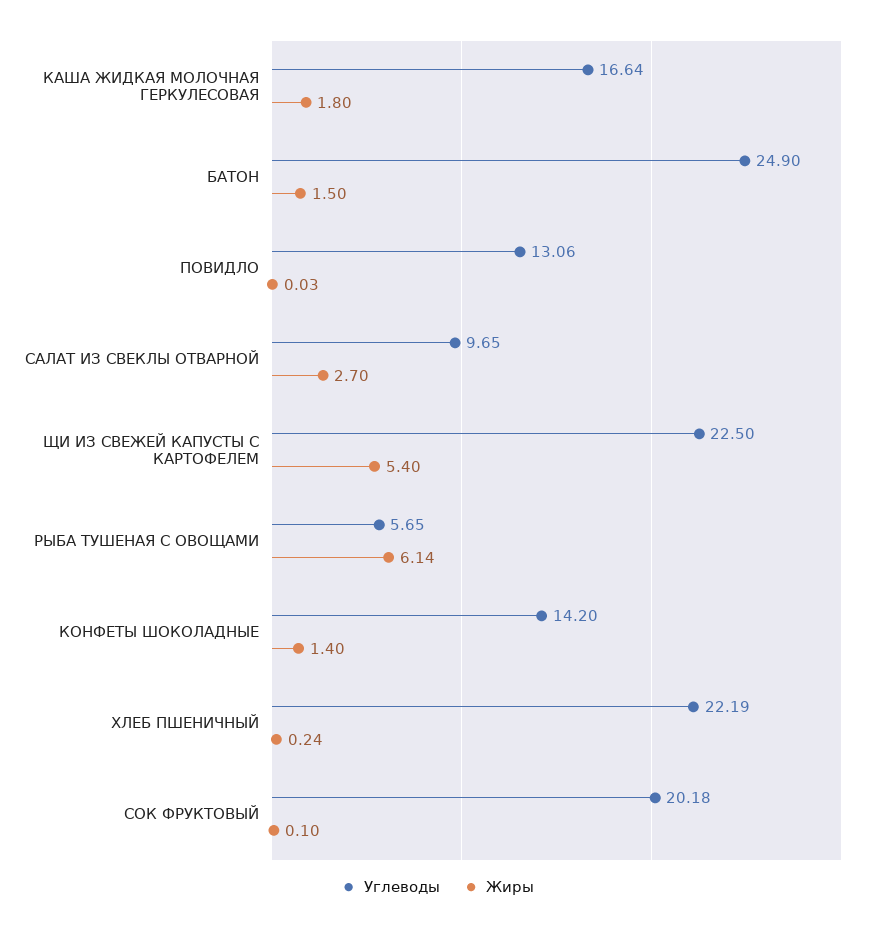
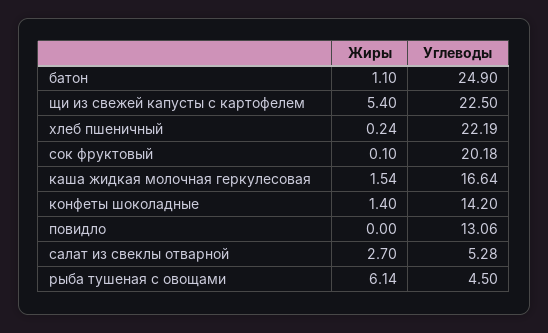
  {
    "Углеводы": {
      "КАША ЖИДКАЯ МОЛОЧНАЯ ГЕРКУЛЕСОВАЯ": 16.64,
      "БАТОН": 24.9,
      "ПОВИДЛО": 13.06,
-     "САЛАТ ИЗ СВЕКЛЫ ОТВАРНОЙ": 9.65,
+     "САЛАТ ИЗ СВЕКЛЫ ОТВАРНОЙ": 5.28,
      "ЩИ ИЗ СВЕЖЕЙ КАПУСТЫ С КАРТОФЕЛЕМ": 22.5,
-     "РЫБА ТУШЕНАЯ С ОВОЩАМИ": 5.65,
+     "РЫБА ТУШЕНАЯ С ОВОЩАМИ": 4.5,
      "КОНФЕТЫ ШОКОЛАДНЫЕ": 14.2,
      "ХЛЕБ ПШЕНИЧНЫЙ": 22.19,
      "СОК ФРУКТОВЫЙ": 20.18
    },
    "Жиры": {
-     "КАША ЖИДКАЯ МОЛОЧНАЯ ГЕРКУЛЕСОВАЯ": 1.8,
+     "КАША ЖИДКАЯ МОЛОЧНАЯ ГЕРКУЛЕСОВАЯ": 1.54,
-     "БАТОН": 1.5,
+     "БАТОН": 1.1,
-     "ПОВИДЛО": 0.03,
+     "ПОВИДЛО": 0,
      "САЛАТ ИЗ СВЕКЛЫ ОТВАРНОЙ": 2.7,
      "ЩИ ИЗ СВЕЖЕЙ КАПУСТЫ С КАРТОФЕЛЕМ": 5.4,
      "РЫБА ТУШЕНАЯ С ОВОЩАМИ": 6.14,
      "КОНФЕТЫ ШОКОЛАДНЫЕ": 1.4,
      "ХЛЕБ ПШЕНИЧНЫЙ": 0.24,
      "СОК ФРУКТОВЫЙ": 0.1
    }
  }

